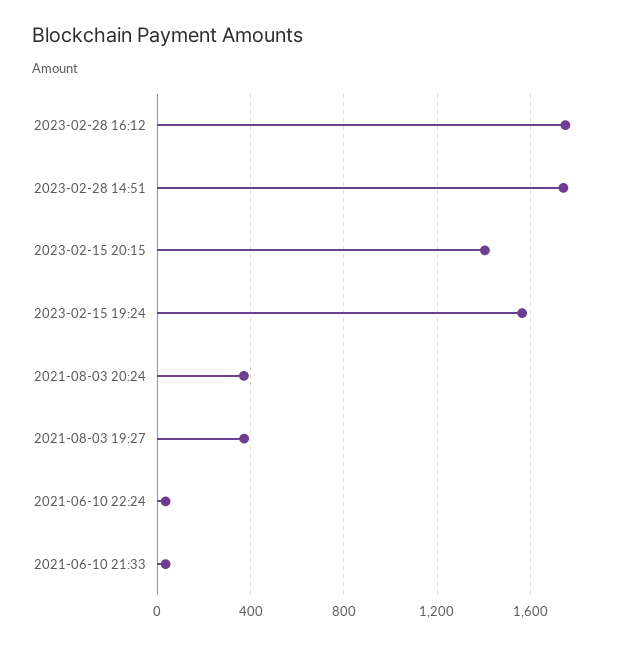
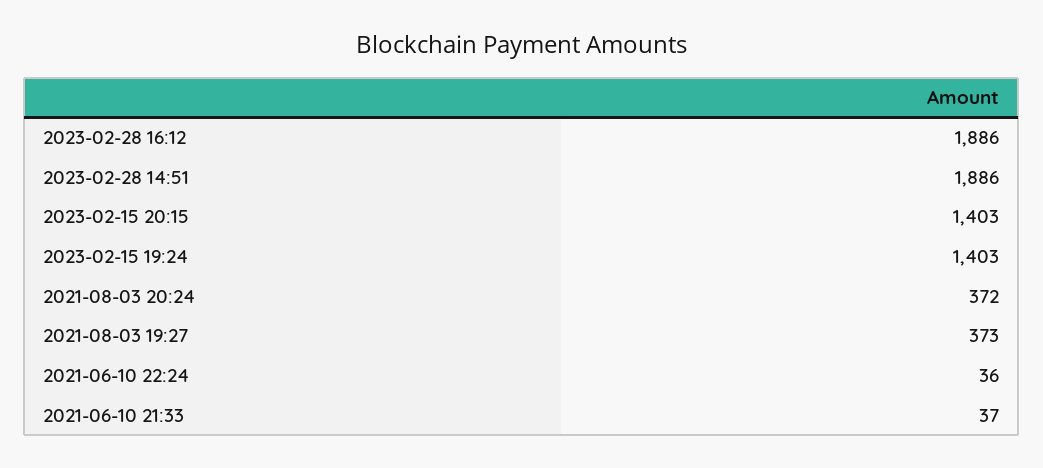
  {
-   "2023-02-28 16:12": 1750,
+   "2023-02-28 16:12": 1886,
-   "2023-02-28 14:51": 1750,
+   "2023-02-28 14:51": 1886,
    "2023-02-15 20:15": 1403,
-   "2023-02-15 19:24": 1550,
+   "2023-02-15 19:24": 1403,
    "2021-08-03 20:24": 372,
    "2021-08-03 19:27": 373,
    "2021-06-10 22:24": 36,
    "2021-06-10 21:33": 37
  }

